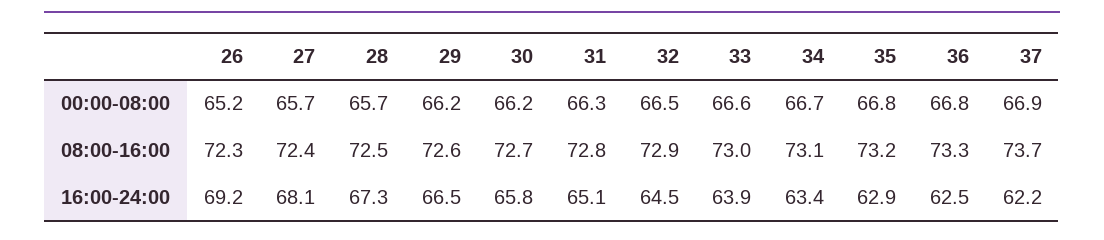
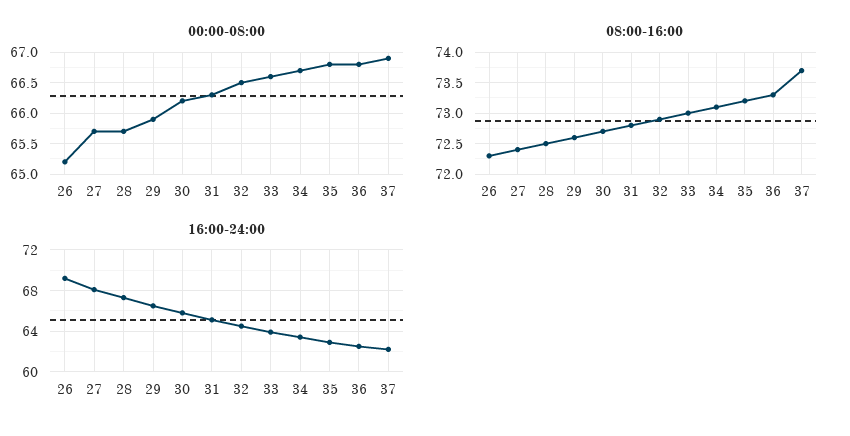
  {
    "00:00-08:00": {
      "26": 65.2,
      "27": 65.7,
      "28": 65.7,
-     "29": 66.2,
+     "29": 65.9,
      "30": 66.2,
      "31": 66.3,
      "32": 66.5,
      "33": 66.6,
      "34": 66.7,
      "35": 66.8,
      "36": 66.8,
      "37": 66.9
    },
    "08:00-16:00": {
      "26": 72.3,
      "27": 72.4,
      "28": 72.5,
      "29": 72.6,
      "30": 72.7,
      "31": 72.8,
      "32": 72.9,
      "33": 73,
      "34": 73.1,
      "35": 73.2,
      "36": 73.3,
      "37": 73.7
    },
    "16:00-24:00": {
      "26": 69.2,
      "27": 68.1,
      "28": 67.3,
      "29": 66.5,
      "30": 65.8,
      "31": 65.1,
      "32": 64.5,
      "33": 63.9,
      "34": 63.4,
      "35": 62.9,
      "36": 62.5,
      "37": 62.2
    }
  }

